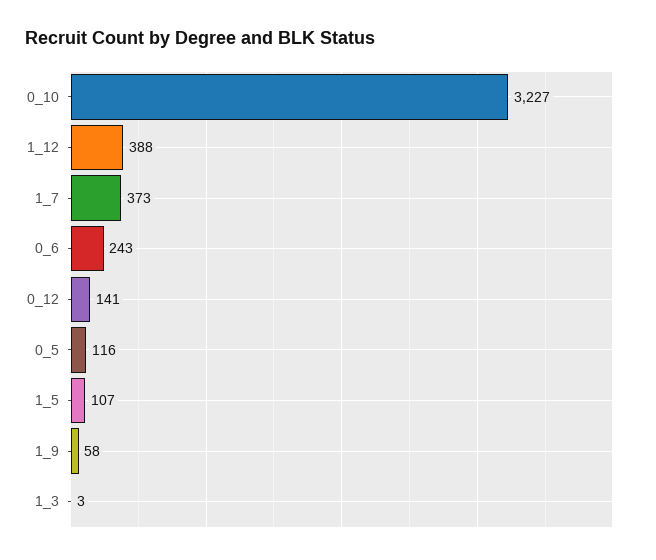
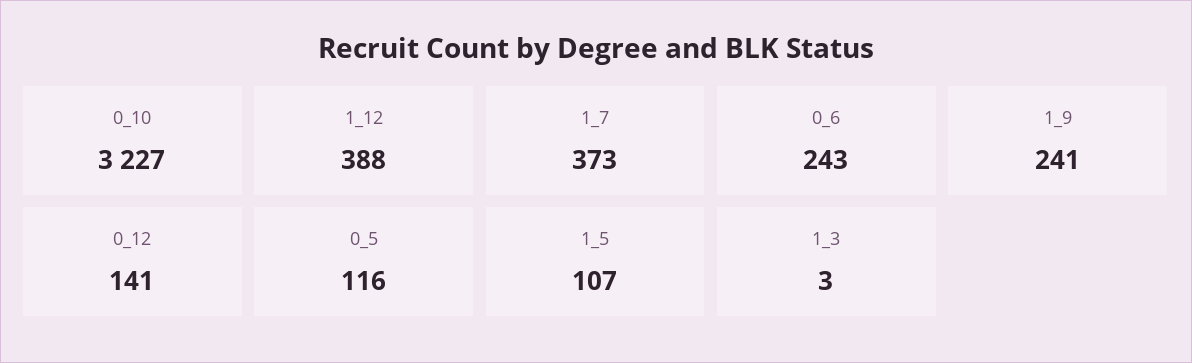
  {
    "0_10": 3227,
    "1_12": 388,
    "1_7": 373,
    "0_6": 243,
    "0_12": 141,
    "0_5": 116,
    "1_5": 107,
-   "1_9": 58,
+   "1_9": 241,
    "1_3": 3
  }

